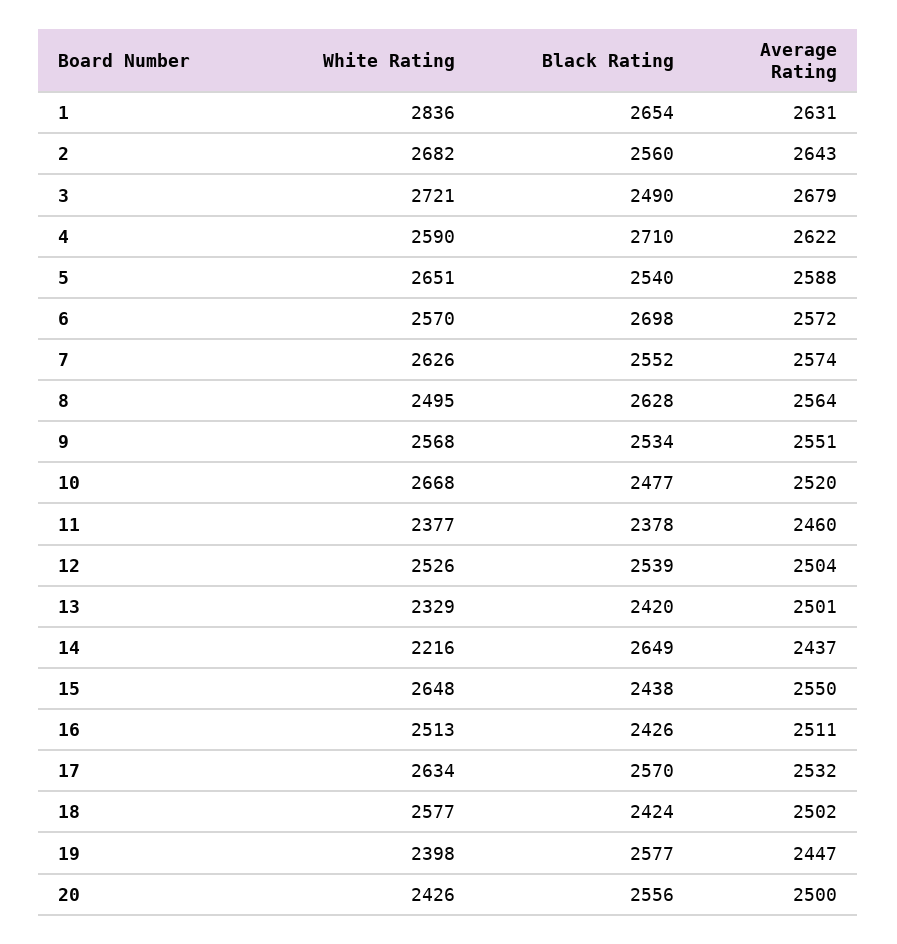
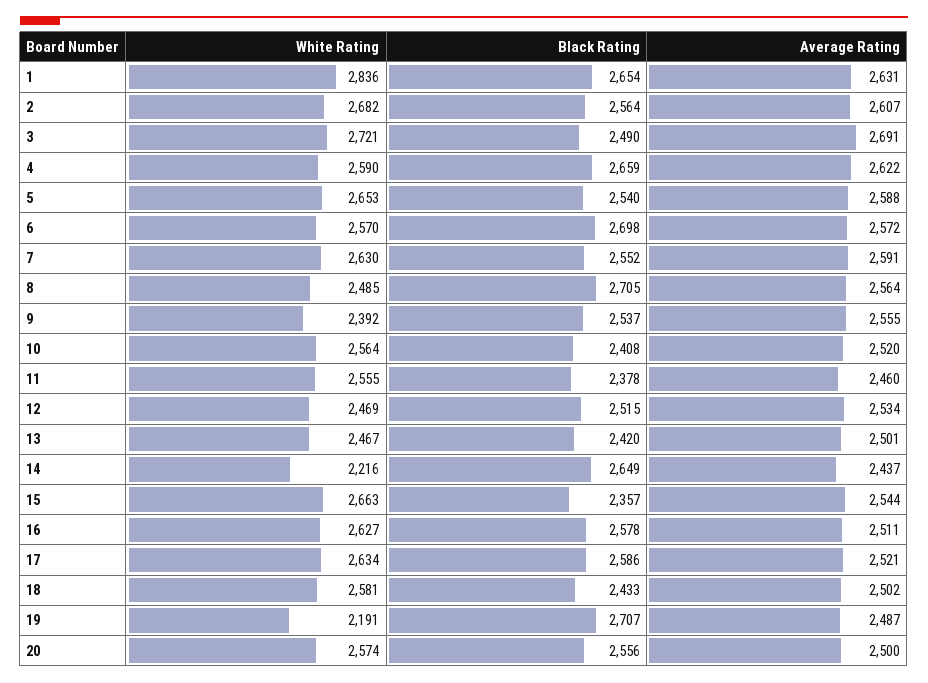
  {
    "White Rating": {
      "1": 2836,
      "2": 2682,
      "3": 2721,
      "4": 2590,
-     "5": 2651,
+     "5": 2653,
      "6": 2570,
-     "7": 2626,
+     "7": 2630,
-     "8": 2495,
+     "8": 2485,
-     "9": 2568,
+     "9": 2392,
-     "10": 2668,
+     "10": 2564,
-     "11": 2377,
+     "11": 2555,
-     "12": 2526,
+     "12": 2469,
-     "13": 2329,
+     "13": 2467,
      "14": 2216,
-     "15": 2648,
+     "15": 2663,
-     "16": 2513,
+     "16": 2627,
      "17": 2634,
-     "18": 2577,
+     "18": 2581,
-     "19": 2398,
+     "19": 2191,
-     "20": 2426
+     "20": 2574
    },
    "Black Rating": {
      "1": 2654,
-     "2": 2560,
+     "2": 2564,
      "3": 2490,
-     "4": 2710,
+     "4": 2659,
      "5": 2540,
      "6": 2698,
      "7": 2552,
-     "8": 2628,
+     "8": 2705,
-     "9": 2534,
+     "9": 2537,
-     "10": 2477,
+     "10": 2408,
      "11": 2378,
-     "12": 2539,
+     "12": 2515,
      "13": 2420,
      "14": 2649,
-     "15": 2438,
+     "15": 2357,
-     "16": 2426,
+     "16": 2578,
-     "17": 2570,
+     "17": 2586,
-     "18": 2424,
+     "18": 2433,
-     "19": 2577,
+     "19": 2707,
      "20": 2556
    },
    "Average Rating": {
      "1": 2631,
-     "2": 2643,
+     "2": 2607,
-     "3": 2679,
+     "3": 2691,
      "4": 2622,
      "5": 2588,
      "6": 2572,
-     "7": 2574,
+     "7": 2591,
      "8": 2564,
-     "9": 2551,
+     "9": 2555,
      "10": 2520,
      "11": 2460,
-     "12": 2504,
+     "12": 2534,
      "13": 2501,
      "14": 2437,
-     "15": 2550,
+     "15": 2544,
      "16": 2511,
-     "17": 2532,
+     "17": 2521,
      "18": 2502,
-     "19": 2447,
+     "19": 2487,
      "20": 2500
    }
  }

